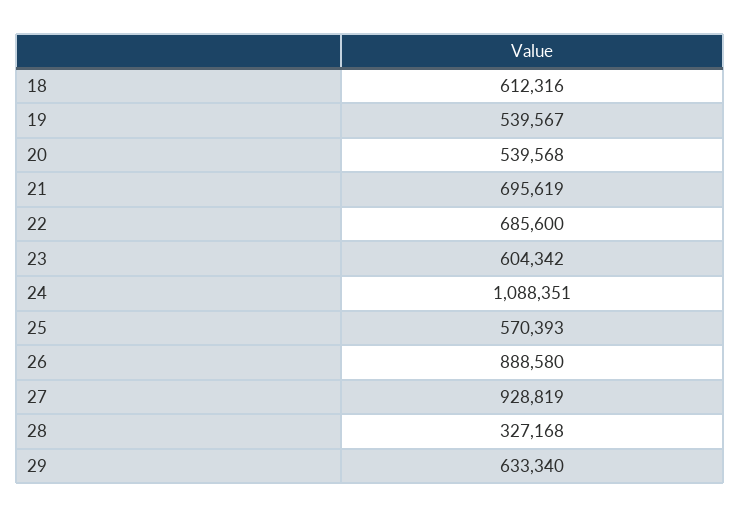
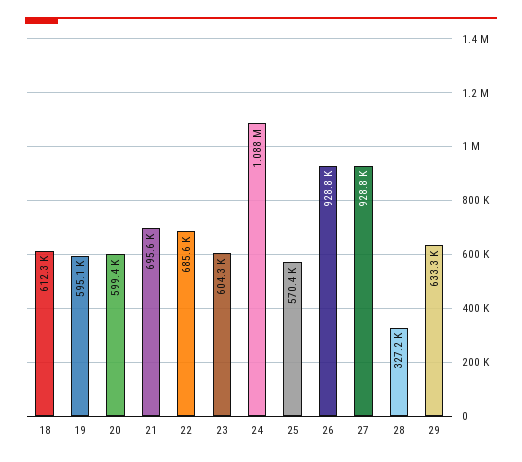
  {
    "18": 612316,
-   "19": 539567,
+   "19": 595100,
-   "20": 539568,
+   "20": 599400,
    "21": 695619,
    "22": 685600,
    "23": 604342,
    "24": 1088351,
    "25": 570393,
-   "26": 888580,
+   "26": 928800,
    "27": 928819,
    "28": 327168,
    "29": 633340
  }

